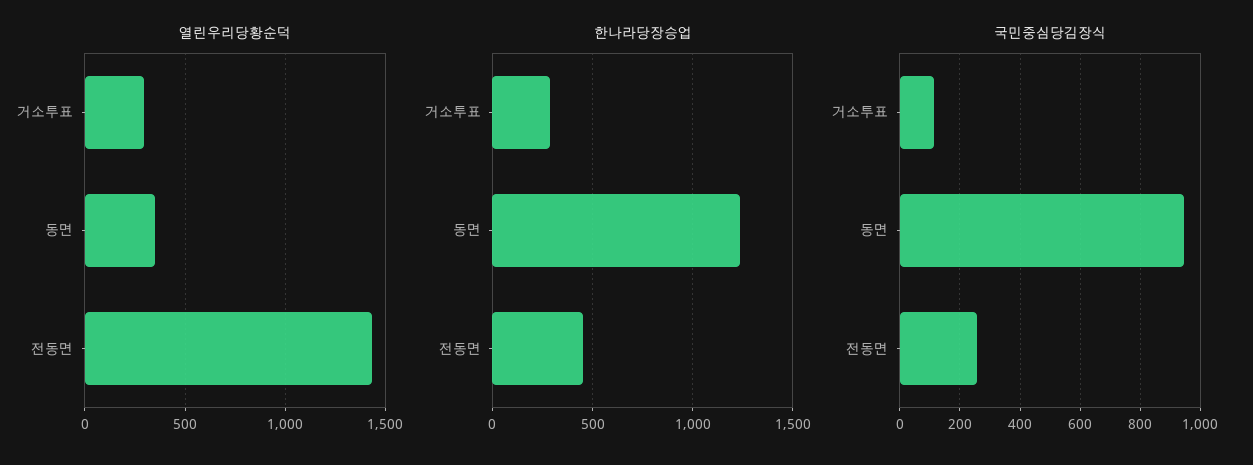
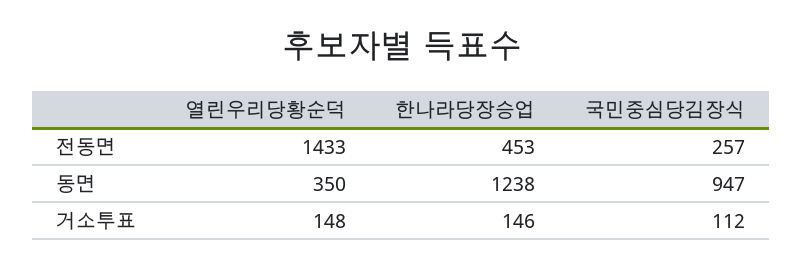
  {
    "열린우리당황순덕": {
-     "거소투표": 300,
+     "거소투표": 148,
      "동면": 350,
      "전동면": 1433
    },
    "한나라당장승업": {
-     "거소투표": 300,
+     "거소투표": 146,
      "동면": 1238,
      "전동면": 453
    },
    "국민중심당김장식": {
      "거소투표": 112,
      "동면": 947,
      "전동면": 257
    }
  }

